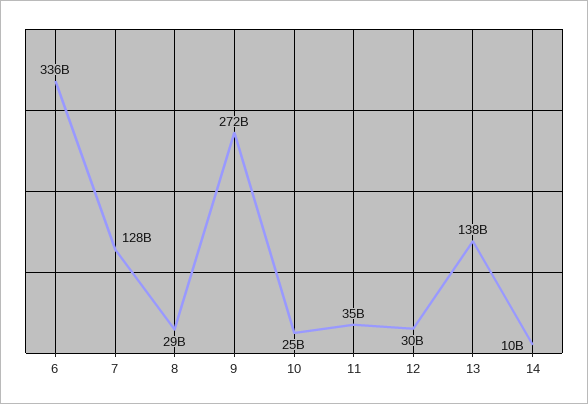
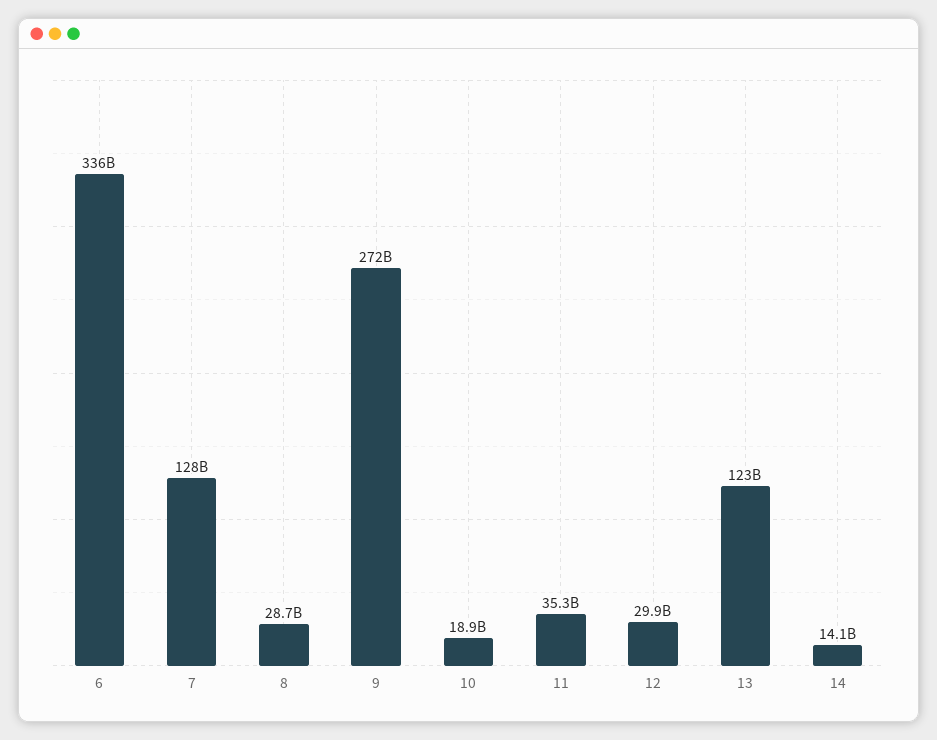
  {
    "6": 336000000000,
    "7": 128000000000,
    "8": 28700000000,
    "9": 272000000000,
-   "10": 25000000000,
+   "10": 18900000000,
    "11": 35300000000,
    "12": 29900000000,
-   "13": 138000000000,
+   "13": 123000000000,
-   "14": 10000000000
+   "14": 14100000000
  }

